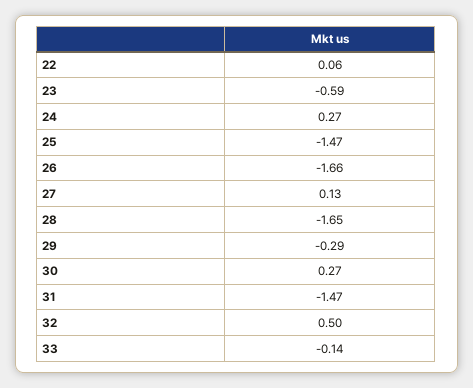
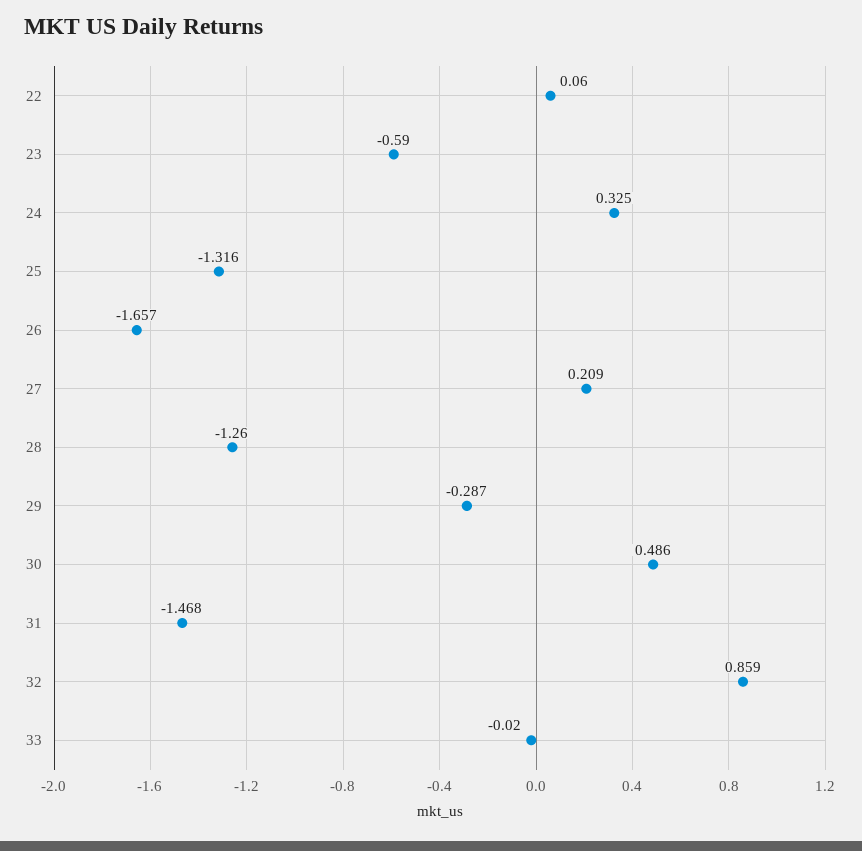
  {
    "22": 0.06,
    "23": -0.59,
-   "24": 0.27,
+   "24": 0.325,
-   "25": -1.47,
+   "25": -1.316,
    "26": -1.657,
-   "27": 0.13,
+   "27": 0.209,
-   "28": -1.65,
+   "28": -1.26,
    "29": -0.287,
-   "30": 0.27,
+   "30": 0.486,
    "31": -1.468,
-   "32": 0.5,
+   "32": 0.859,
-   "33": -0.14
+   "33": -0.02
  }

